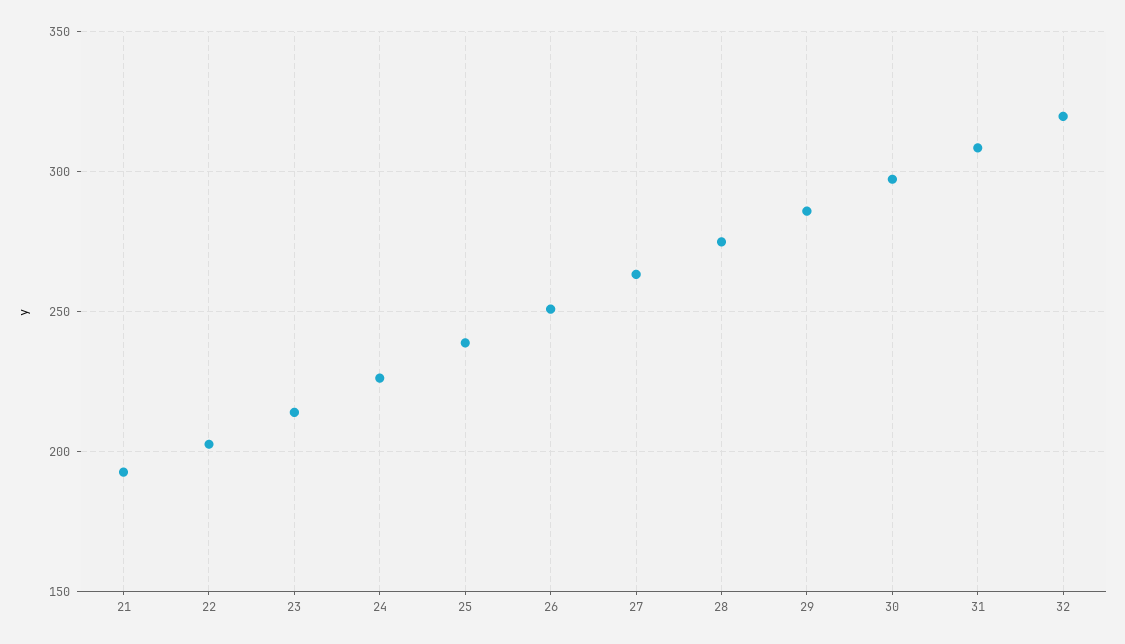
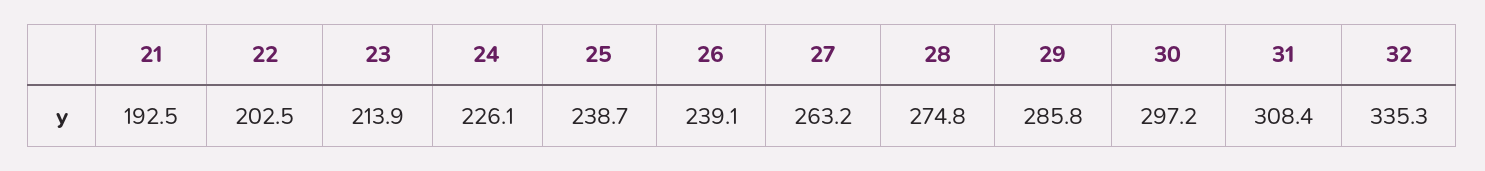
  {
    "21": 192.5,
    "22": 202.5,
    "23": 213.9,
    "24": 226.1,
    "25": 238.7,
-   "26": 250,
+   "26": 239.1,
    "27": 263.2,
    "28": 274.8,
    "29": 285.8,
    "30": 297.2,
    "31": 308.4,
-   "32": 320
+   "32": 335.3
  }

